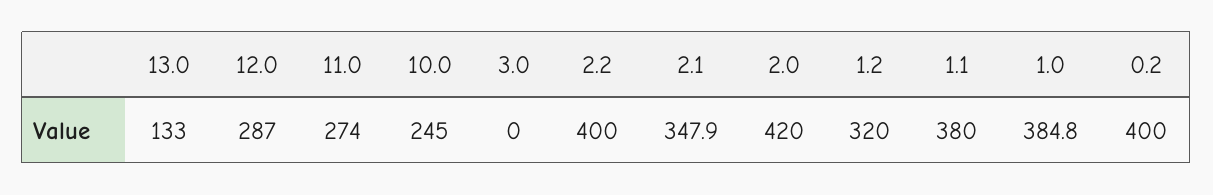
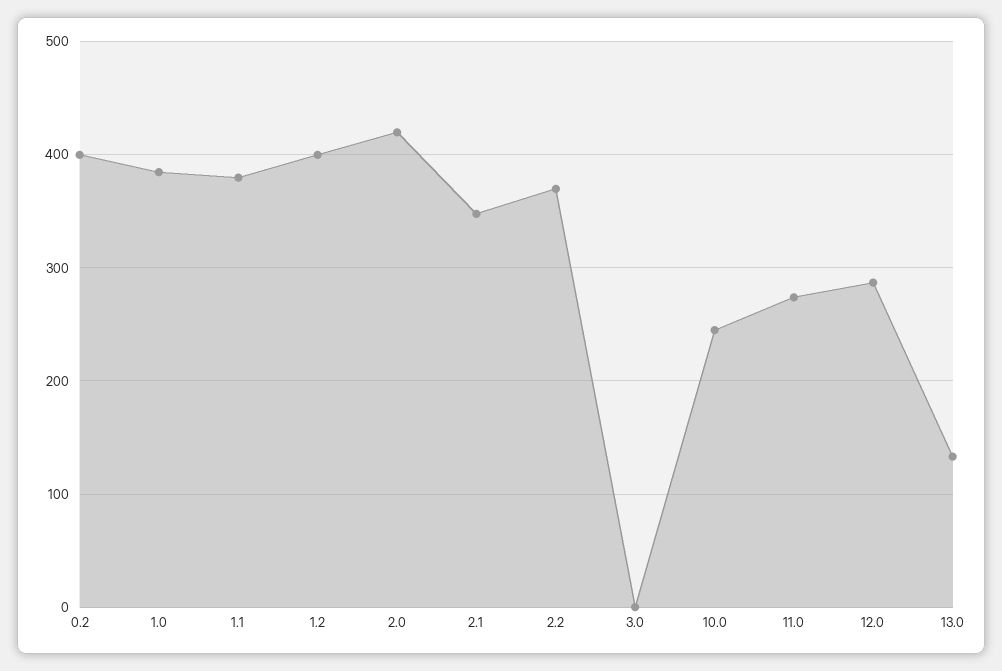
  {
    "13.0": 133,
    "12.0": 287,
    "11.0": 274,
    "10.0": 245,
    "3.0": 0,
-   "2.2": 400,
+   "2.2": 370,
    "2.1": 347.9,
    "2.0": 420,
-   "1.2": 320,
+   "1.2": 400,
    "1.1": 380,
    "1.0": 384.8,
    "0.2": 400
  }

